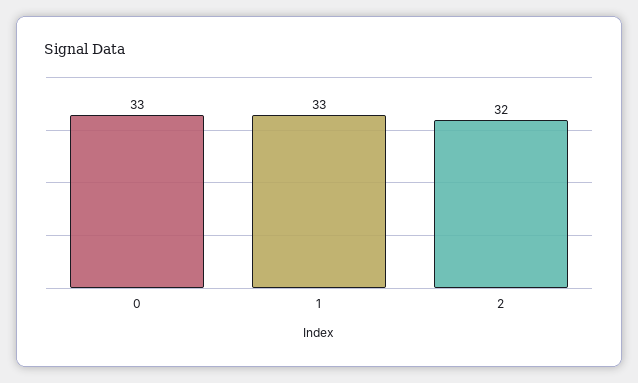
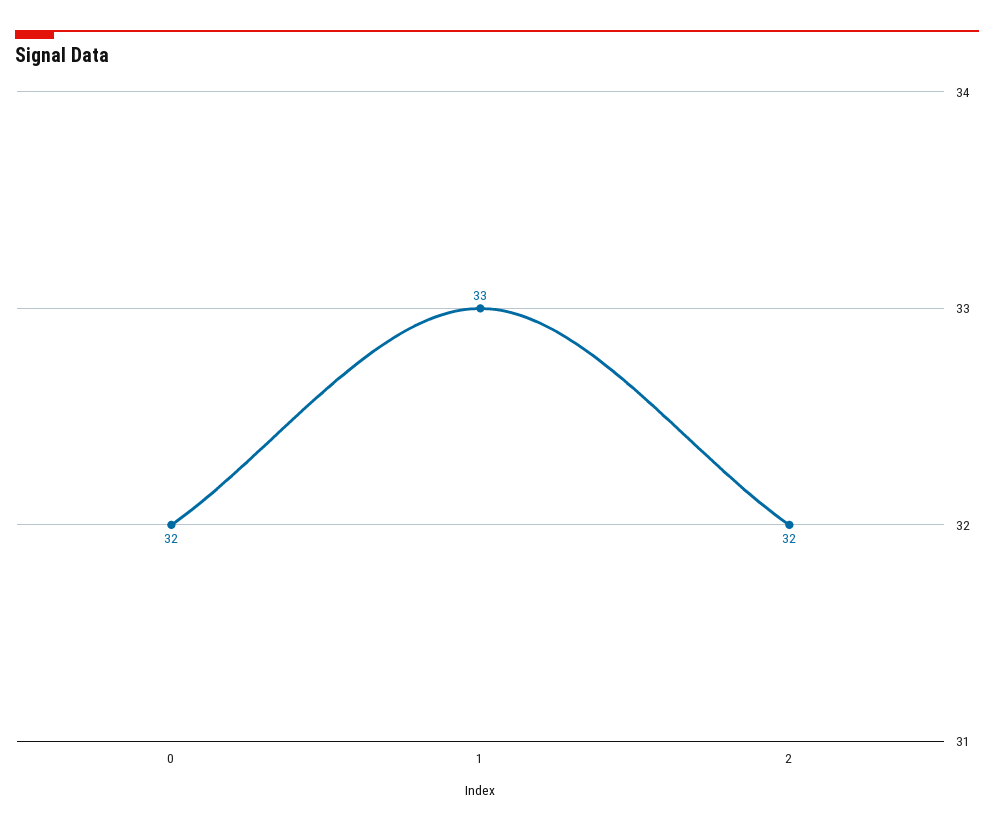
  {
-   "0": 33,
+   "0": 32,
    "1": 33,
    "2": 32
  }

